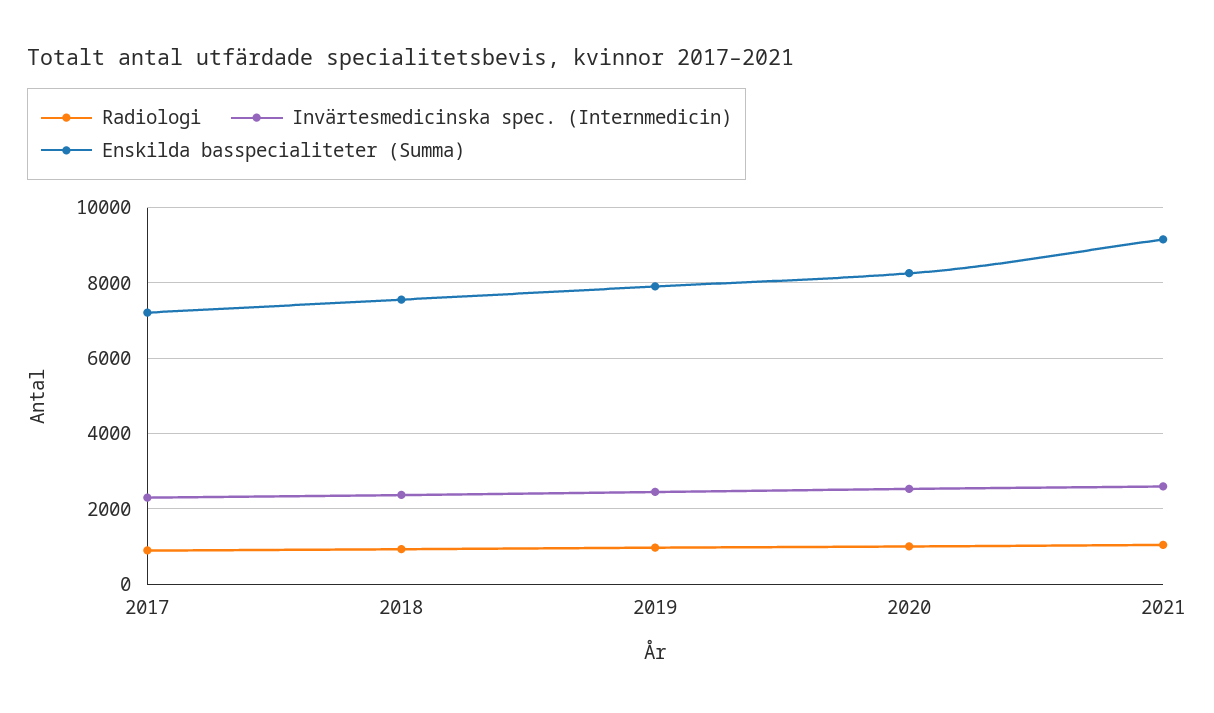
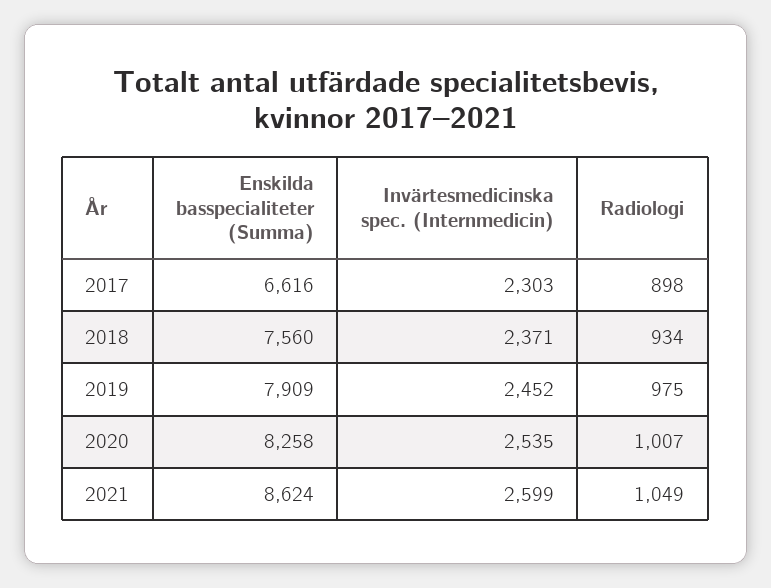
  {
    "Radiologi": {
      "2017": 898,
      "2018": 934,
      "2019": 975,
      "2020": 1007,
      "2021": 1049
    },
    "Invärtesmedicinska spec. (Internmedicin)": {
      "2017": 2303,
      "2018": 2371,
      "2019": 2452,
      "2020": 2535,
      "2021": 2599
    },
    "Enskilda basspecialiteter (Summa)": {
-     "2017": 7200,
+     "2017": 6616,
      "2018": 7560,
      "2019": 7909,
      "2020": 8258,
-     "2021": 9200
+     "2021": 8624
    }
  }

